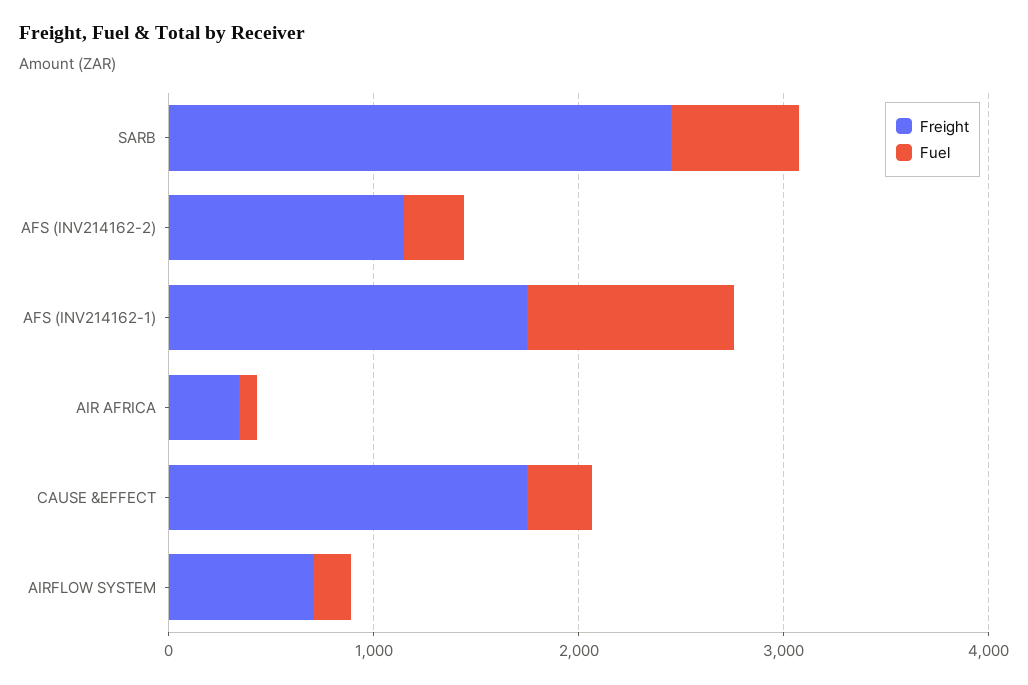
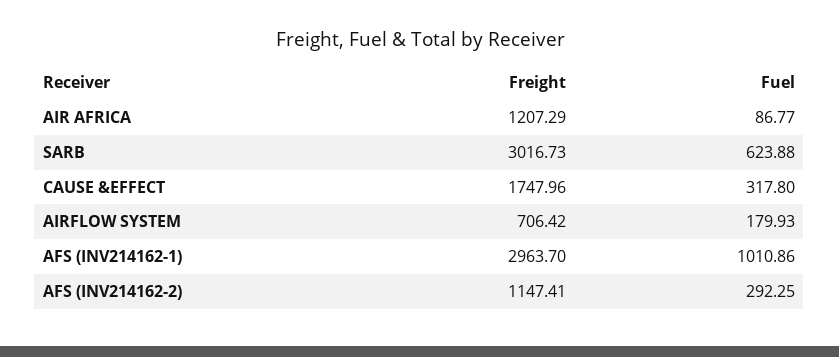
  {
    "Freight": {
-     "SARB": 2400,
+     "SARB": 3016.73,
      "AFS (INV214162-2)": 1147.41,
-     "AFS (INV214162-1)": 1800,
+     "AFS (INV214162-1)": 2963.7,
-     "AIR AFRICA": 400,
+     "AIR AFRICA": 1207.29,
      "CAUSE &EFFECT": 1747.96,
      "AIRFLOW SYSTEM": 706.42
    },
    "Fuel": {
      "SARB": 623.88,
      "AFS (INV214162-2)": 292.25,
      "AFS (INV214162-1)": 1010.86,
      "AIR AFRICA": 86.77,
      "CAUSE &EFFECT": 317.8,
      "AIRFLOW SYSTEM": 179.93
    }
  }

